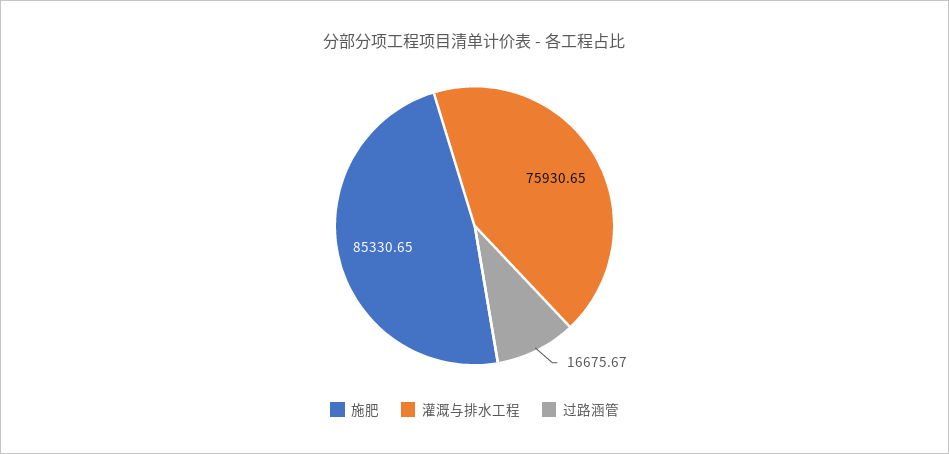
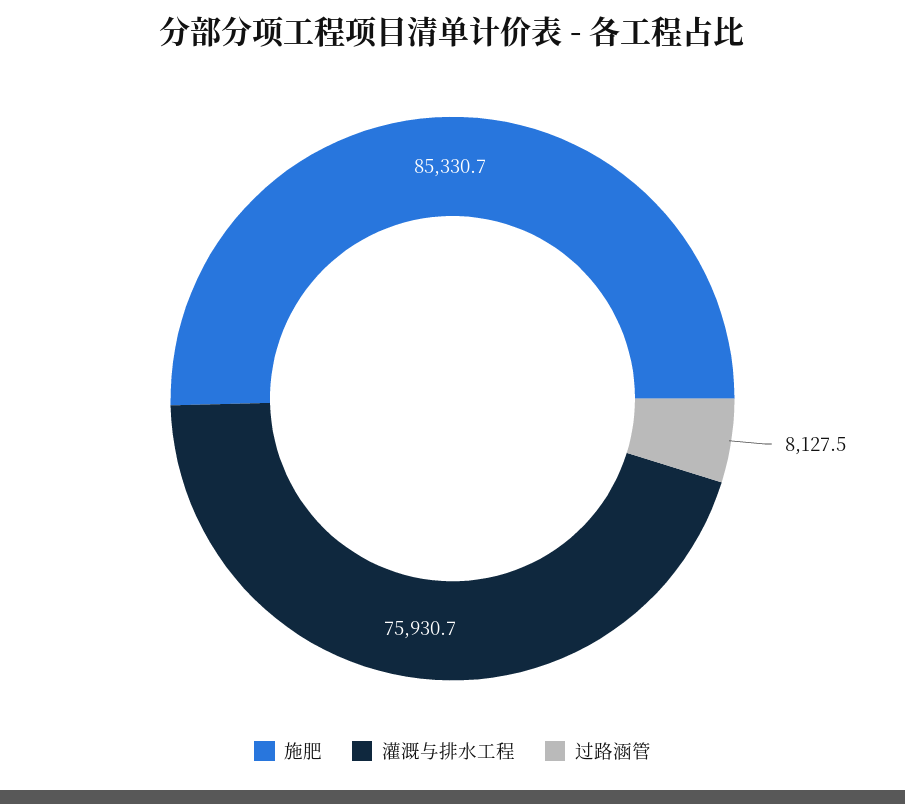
  {
    "施肥": 85330.65,
    "灌溉与排水工程": 75930.65,
-   "过路涵管": 16675.67
+   "过路涵管": 8127.5
  }

